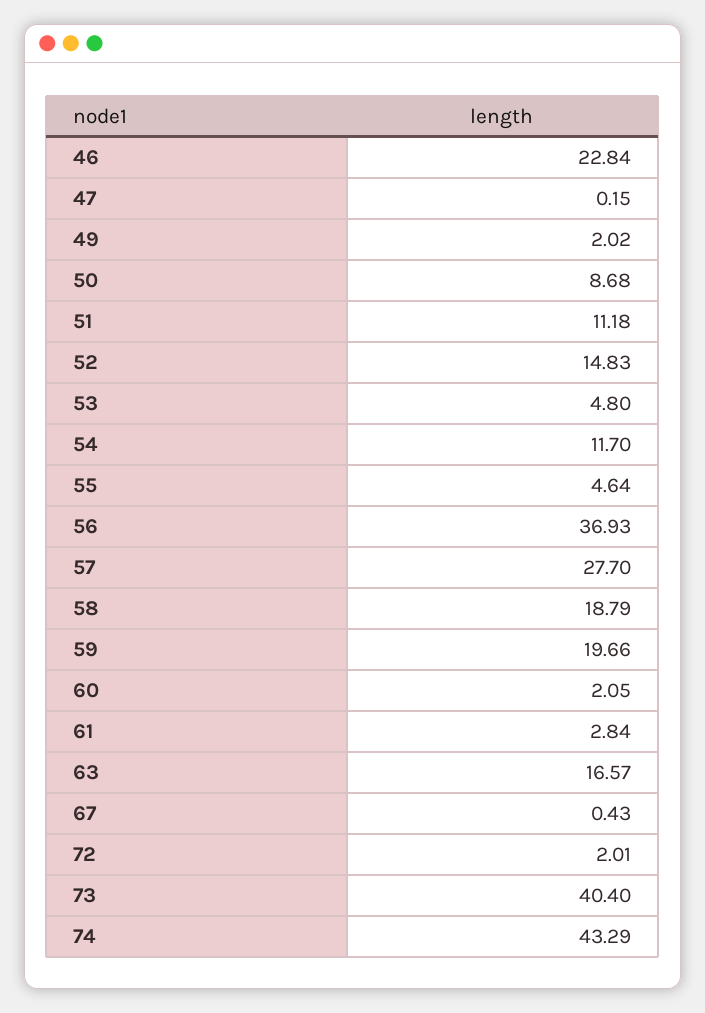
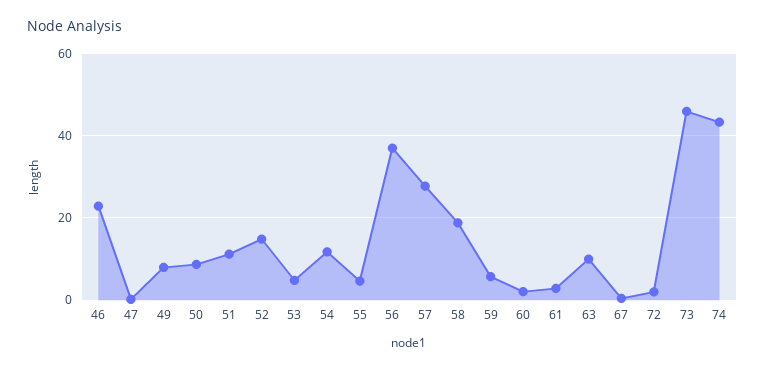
  {
    "46": 22.84,
    "47": 0.15,
-   "49": 2.02,
+   "49": 8,
    "50": 8.68,
    "51": 11.18,
    "52": 14.83,
    "53": 4.8,
    "54": 11.7,
    "55": 4.64,
    "56": 36.93,
    "57": 27.7,
    "58": 18.79,
-   "59": 19.66,
+   "59": 6,
    "60": 2.05,
    "61": 2.84,
-   "63": 16.57,
+   "63": 10,
    "67": 0.43,
    "72": 2.01,
-   "73": 40.4,
+   "73": 46,
    "74": 43.29
  }

